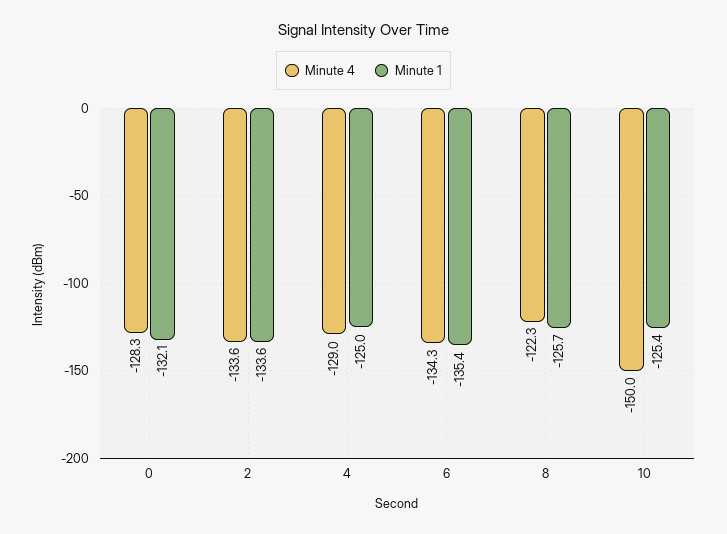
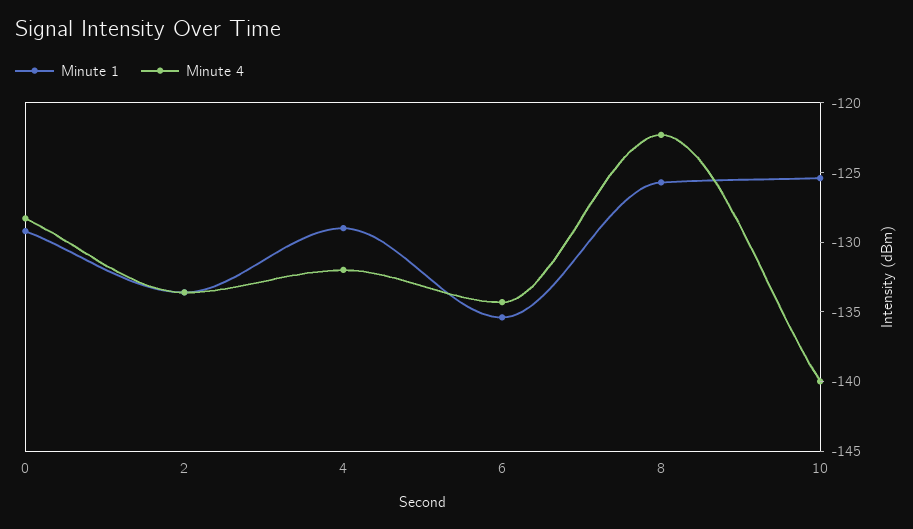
  {
    "Minute 4": {
      "0": -128.3,
      "2": -133.6,
-     "4": -129,
+     "4": -132,
      "6": -134.3,
      "8": -122.3,
-     "10": -150
+     "10": -140
    },
    "Minute 1": {
-     "0": -132.1,
+     "0": -129,
      "2": -133.6,
-     "4": -125,
+     "4": -129,
      "6": -135.4,
      "8": -125.7,
      "10": -125.4
    }
  }

